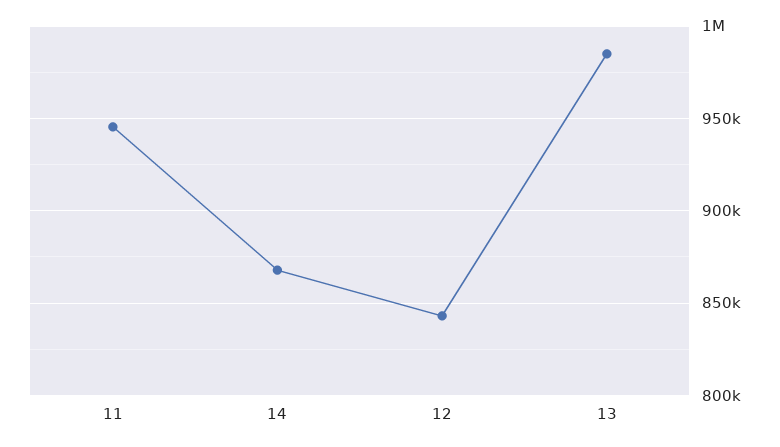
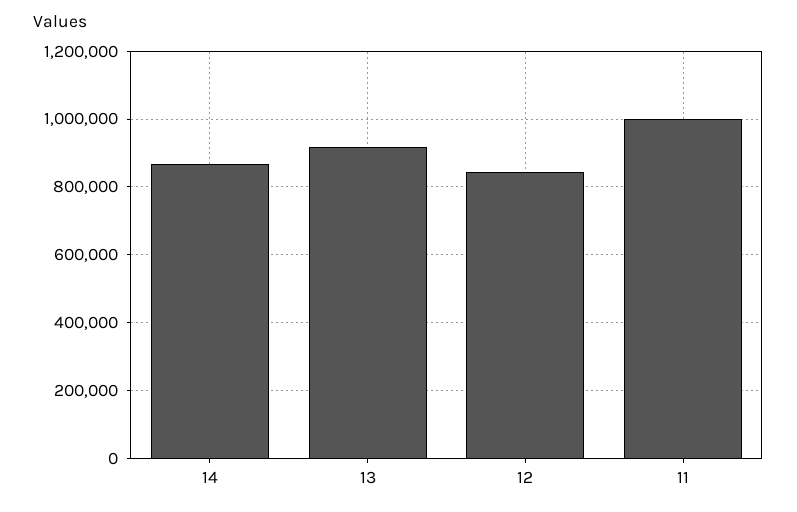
  {
-   "11": 945000,
+   "11": 1000000,
    "14": 870000,
    "12": 845000,
-   "13": 985000
+   "13": 920000
  }

